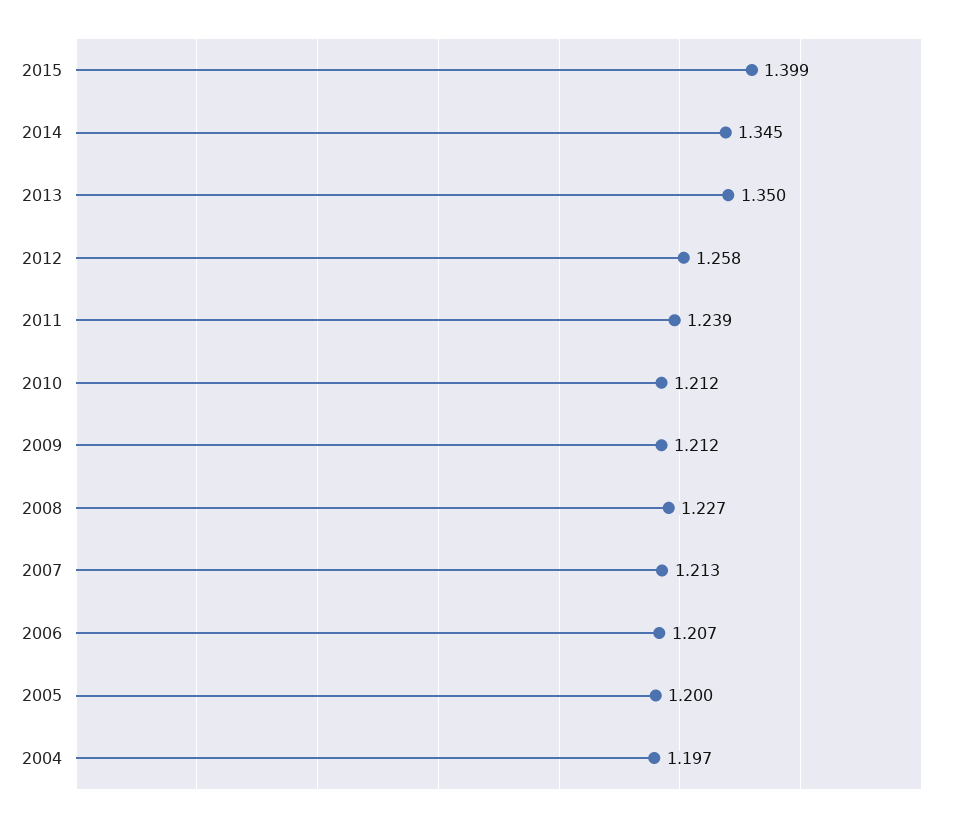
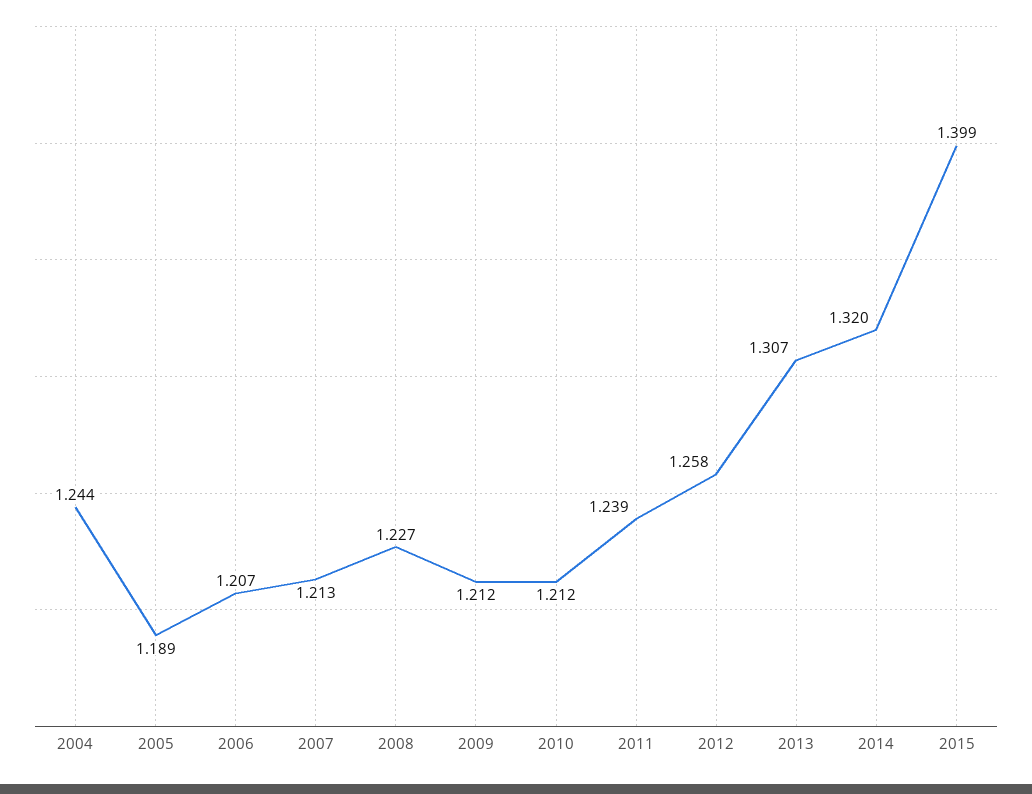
  {
    "2015": 1.399,
-   "2014": 1.345,
+   "2014": 1.32,
-   "2013": 1.35,
+   "2013": 1.307,
    "2012": 1.258,
    "2011": 1.239,
    "2010": 1.212,
    "2009": 1.212,
    "2008": 1.227,
    "2007": 1.213,
    "2006": 1.207,
-   "2005": 1.2,
+   "2005": 1.189,
-   "2004": 1.197
+   "2004": 1.244
  }

